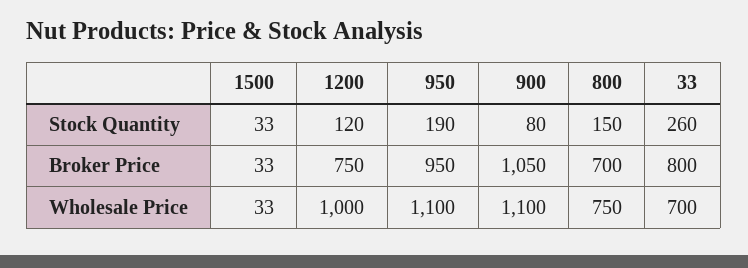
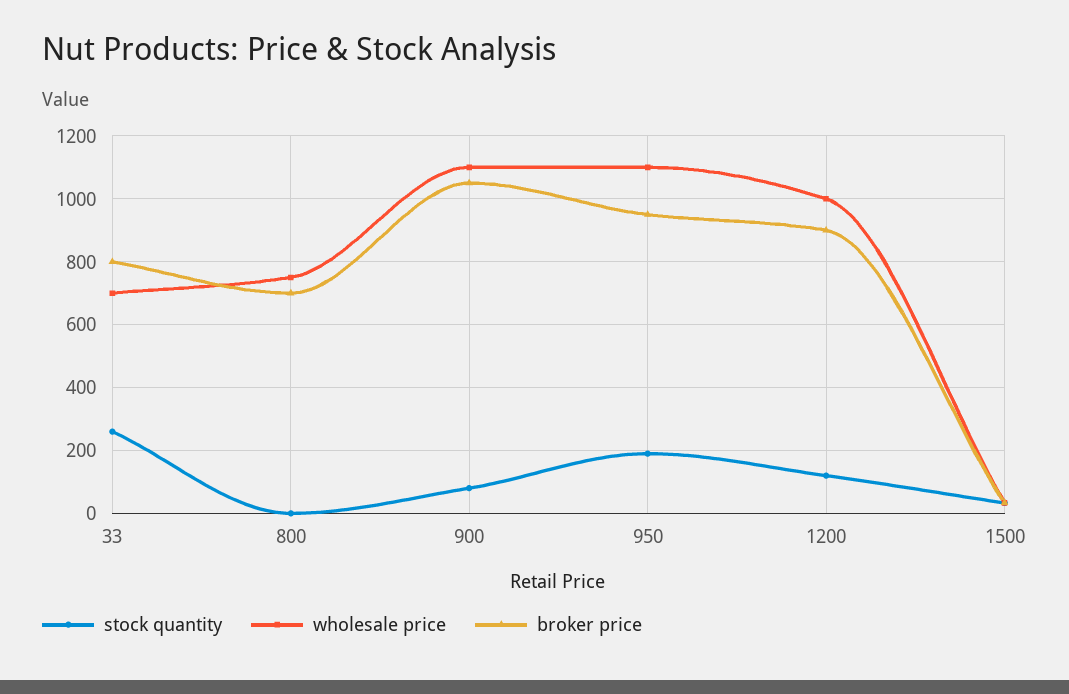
  {
    "Stock Quantity": {
      "1500": 33,
      "1200": 120,
      "950": 190,
      "900": 80,
-     "800": 150,
+     "800": 0,
      "33": 260
    },
    "Broker Price": {
      "1500": 33,
-     "1200": 750,
+     "1200": 900,
      "950": 950,
      "900": 1050,
      "800": 700,
      "33": 800
    },
    "Wholesale Price": {
      "1500": 33,
      "1200": 1000,
      "950": 1100,
      "900": 1100,
      "800": 750,
      "33": 700
    }
  }

